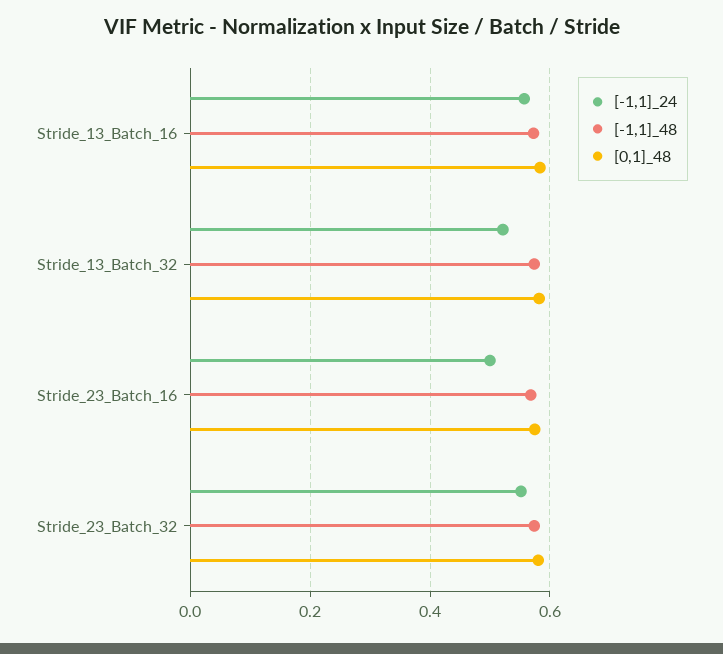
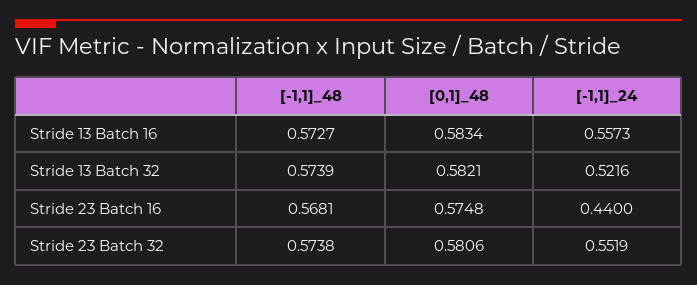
  {
    "[-1,1]_24": {
      "Stride_13_Batch_16": 0.5573,
      "Stride_13_Batch_32": 0.5216,
-     "Stride_23_Batch_16": 0.5,
+     "Stride_23_Batch_16": 0.44,
      "Stride_23_Batch_32": 0.5519
    },
    "[-1,1]_48": {
      "Stride_13_Batch_16": 0.5727,
      "Stride_13_Batch_32": 0.5739,
      "Stride_23_Batch_16": 0.5681,
      "Stride_23_Batch_32": 0.5738
    },
    "[0,1]_48": {
      "Stride_13_Batch_16": 0.5834,
      "Stride_13_Batch_32": 0.5821,
      "Stride_23_Batch_16": 0.5748,
      "Stride_23_Batch_32": 0.5806
    }
  }

